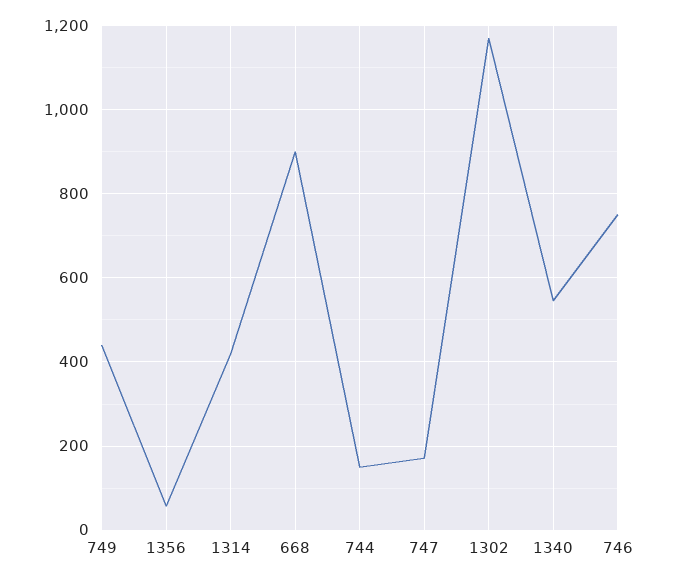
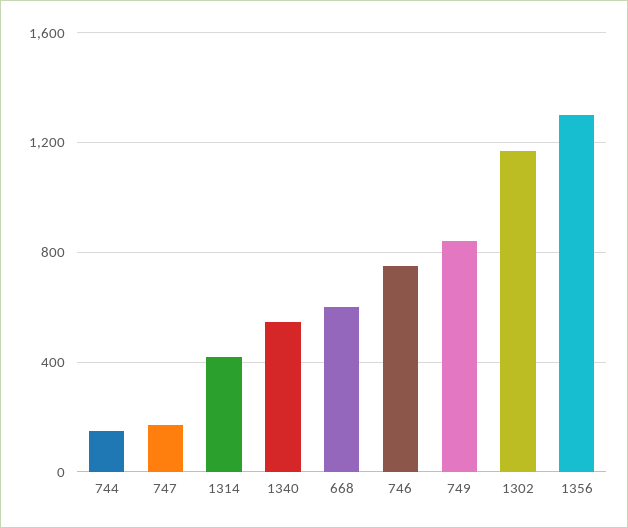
  {
-   "749": 440,
+   "749": 850,
-   "1356": 60,
+   "1356": 1300,
    "1314": 420,
-   "668": 900,
+   "668": 600,
    "744": 160,
    "747": 180,
    "1302": 1180,
    "1340": 540,
    "746": 760
  }

